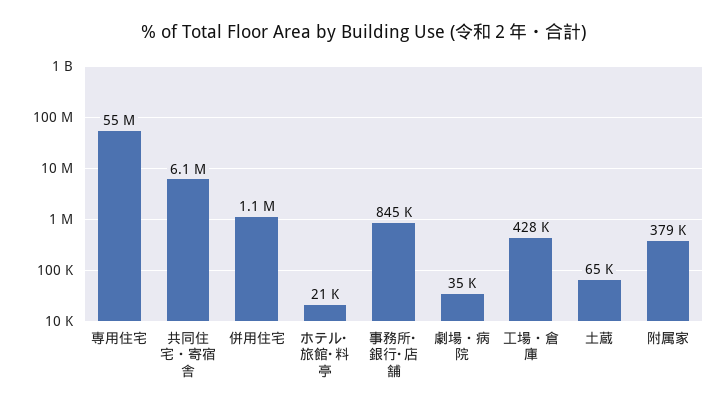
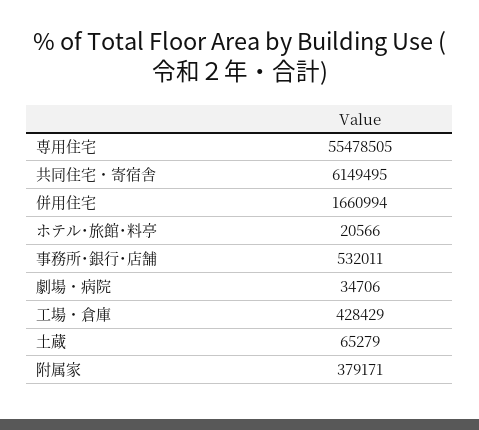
  {
    "専用住宅": 55478505,
    "共同住宅・寄宿舎": 6149495,
-   "併用住宅": 1100000,
+   "併用住宅": 1660994,
    "ホテル･旅館･料亭": 20566,
-   "事務所･銀行･店舗": 845000,
+   "事務所･銀行･店舗": 532011,
    "劇場・病院": 34706,
    "工場・倉庫": 428429,
    "土蔵": 65279,
    "附属家": 379171
  }

